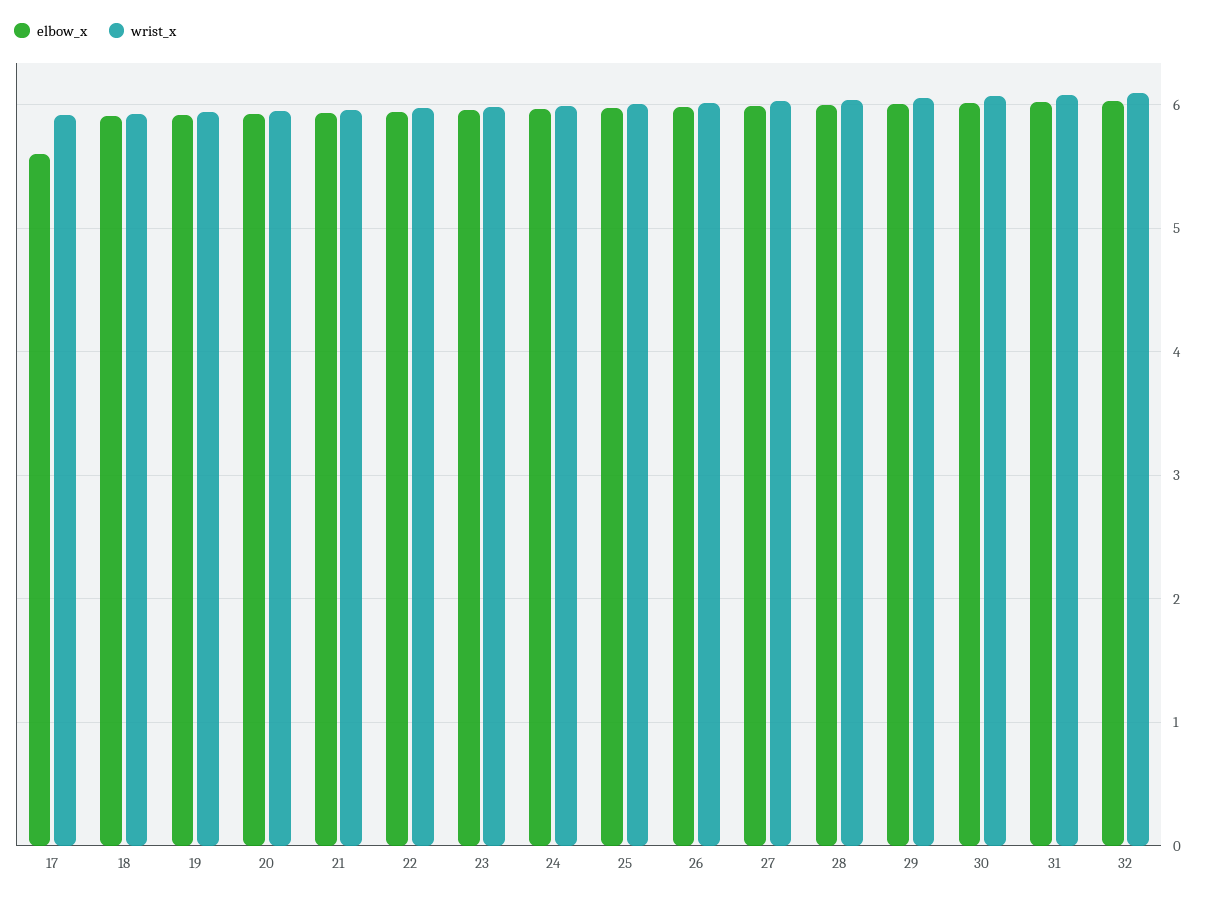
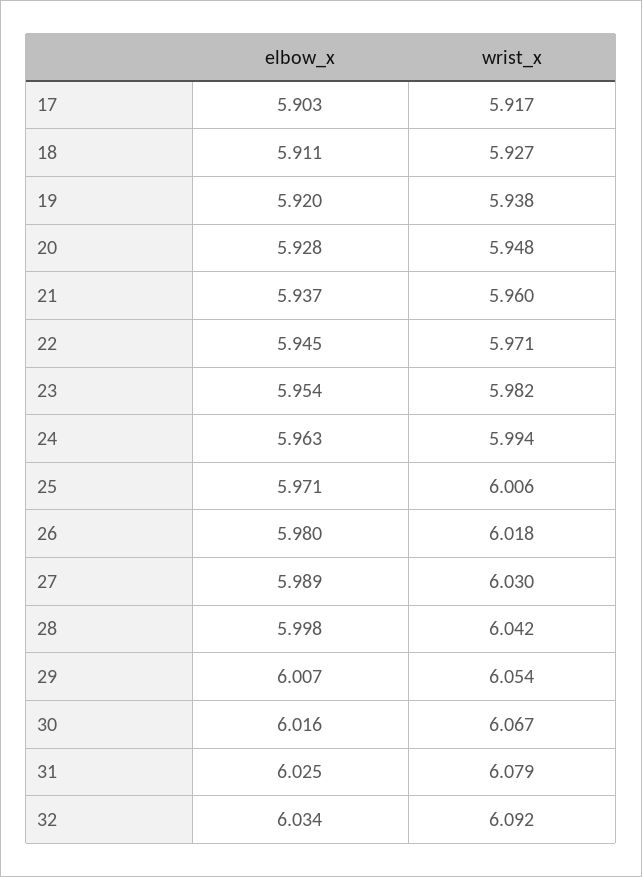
  {
    "elbow_x": {
-     "17": 5.6,
+     "17": 5.903,
      "18": 5.911,
      "19": 5.92,
      "20": 5.928,
      "21": 5.937,
      "22": 5.945,
      "23": 5.954,
      "24": 5.963,
      "25": 5.971,
      "26": 5.98,
      "27": 5.989,
      "28": 5.998,
      "29": 6.007,
      "30": 6.016,
      "31": 6.025,
      "32": 6.034
    },
    "wrist_x": {
      "17": 5.917,
      "18": 5.927,
      "19": 5.938,
      "20": 5.948,
      "21": 5.96,
      "22": 5.971,
      "23": 5.982,
      "24": 5.994,
      "25": 6.006,
      "26": 6.018,
      "27": 6.03,
      "28": 6.042,
      "29": 6.054,
      "30": 6.067,
      "31": 6.079,
      "32": 6.092
    }
  }

